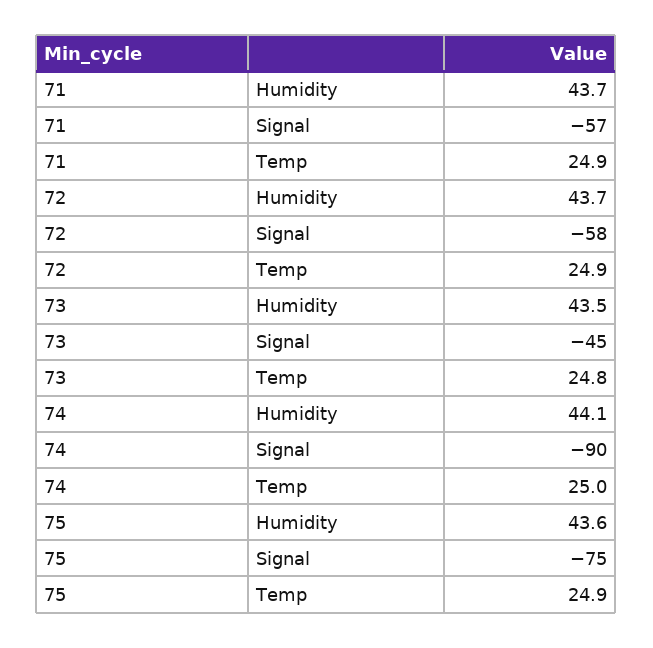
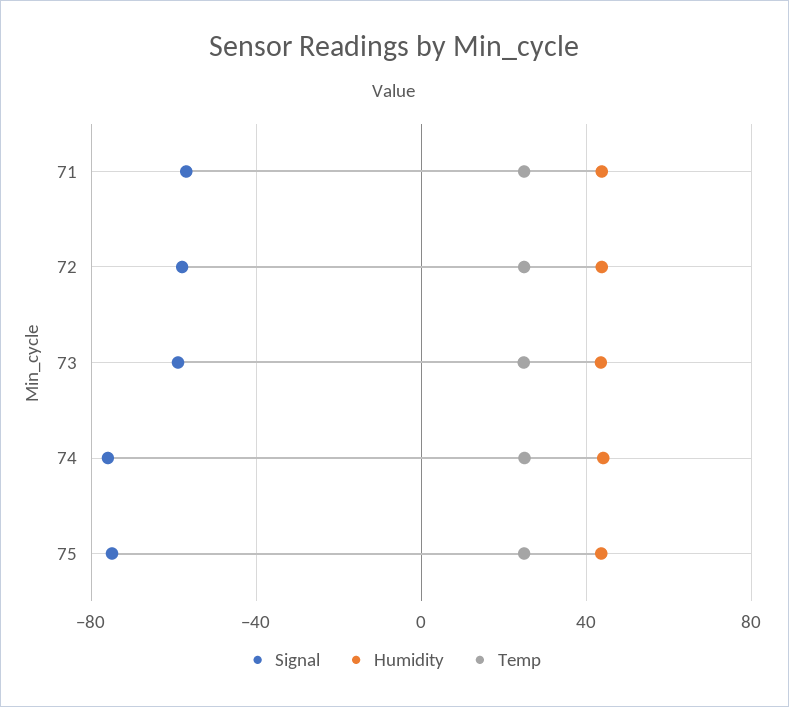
  {
    "Humidity": {
      "71": 43.7,
      "72": 43.7,
      "73": 43.5,
      "74": 44.1,
      "75": 43.6
    },
    "Signal": {
      "71": -57,
      "72": -58,
-     "73": -45,
+     "73": -60,
-     "74": -90,
+     "74": -75,
      "75": -75
    },
    "Temp": {
      "71": 24.9,
      "72": 24.9,
      "73": 24.8,
      "74": 25,
      "75": 24.9
    }
  }

